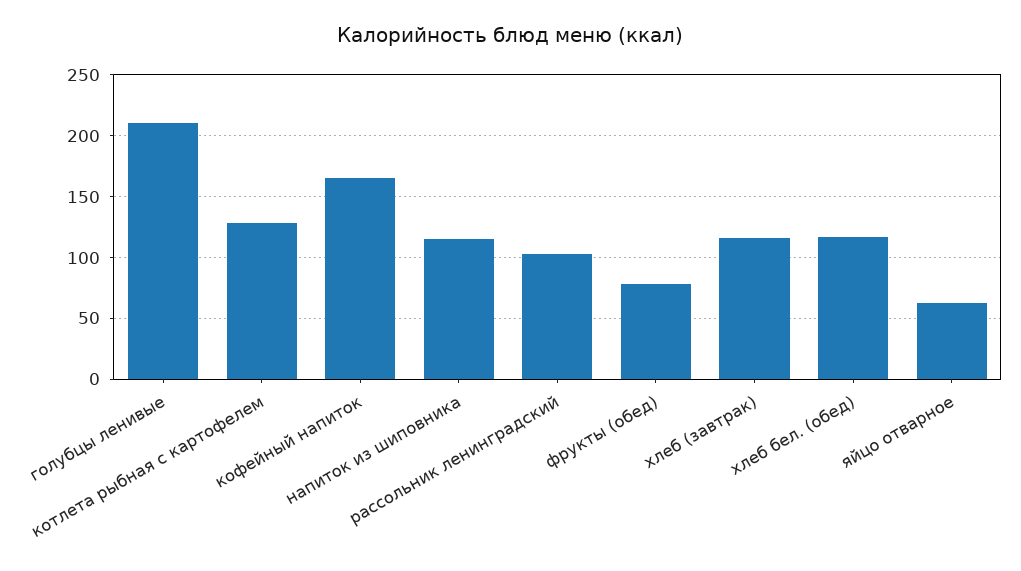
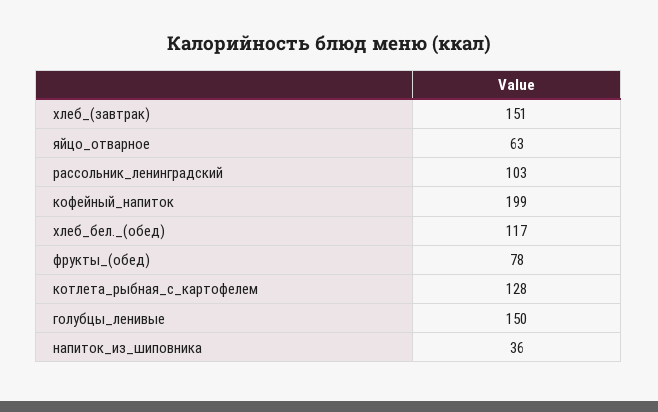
  {
-   "голубцы ленивые": 210,
+   "голубцы ленивые": 150,
    "котлета рыбная с картофелем": 128,
-   "кофейный напиток": 165,
+   "кофейный напиток": 199,
-   "напиток из шиповника": 115,
+   "напиток из шиповника": 36,
    "рассольник ленинградский": 103,
    "фрукты (обед)": 78,
-   "хлеб (завтрак)": 115,
+   "хлеб (завтрак)": 151,
    "хлеб бел. (обед)": 117,
    "яйцо отварное": 63
  }

